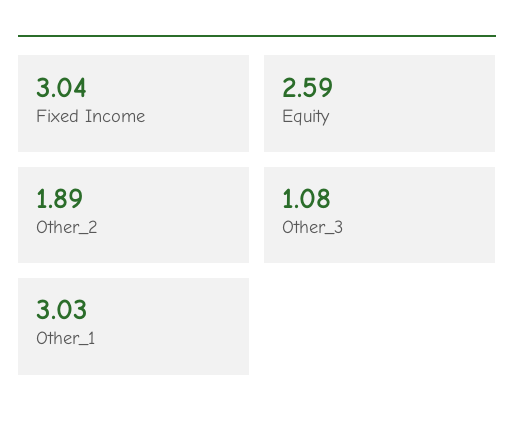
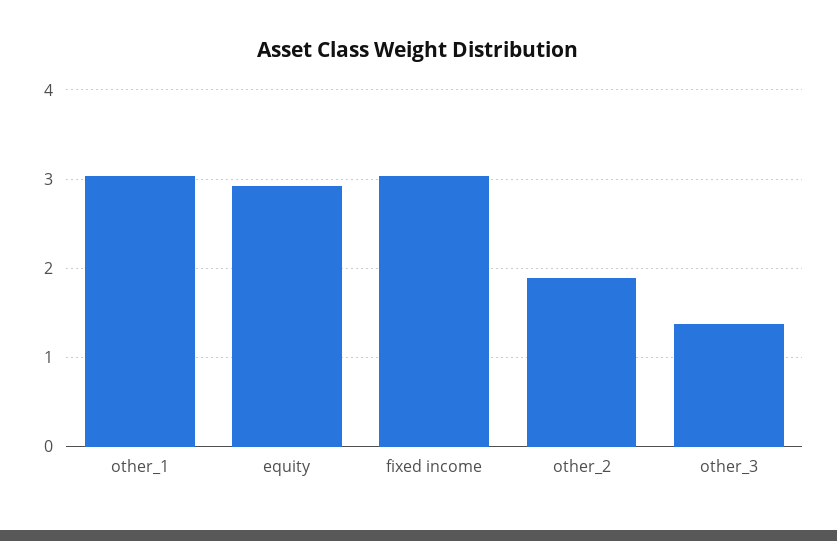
  {
    "Fixed Income": 3.04,
-   "Equity": 2.59,
+   "Equity": 2.9,
    "Other_2": 1.89,
-   "Other_3": 1.08,
+   "Other_3": 1.4,
    "Other_1": 3.03
  }

